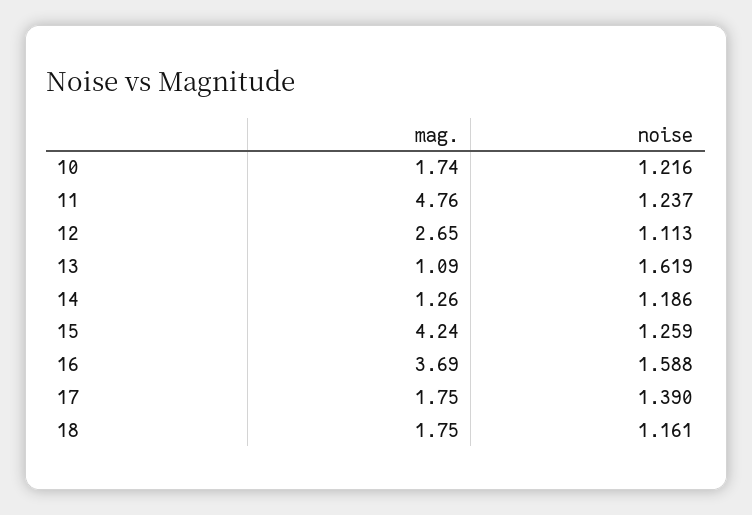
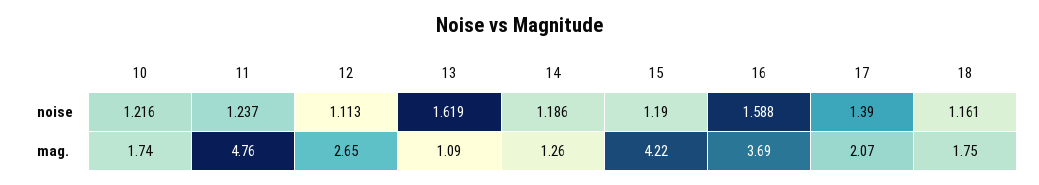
  {
    "mag.": {
      "10": 1.74,
      "11": 4.76,
      "12": 2.65,
      "13": 1.09,
      "14": 1.26,
-     "15": 4.24,
+     "15": 4.22,
      "16": 3.69,
-     "17": 1.75,
+     "17": 2.07,
      "18": 1.75
    },
    "noise": {
      "10": 1.216,
      "11": 1.237,
      "12": 1.113,
      "13": 1.619,
      "14": 1.186,
-     "15": 1.259,
+     "15": 1.19,
      "16": 1.588,
      "17": 1.39,
      "18": 1.161
    }
  }

